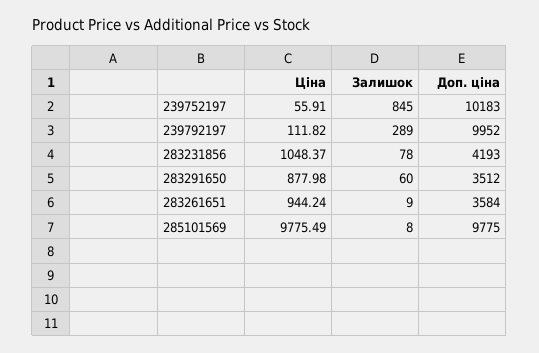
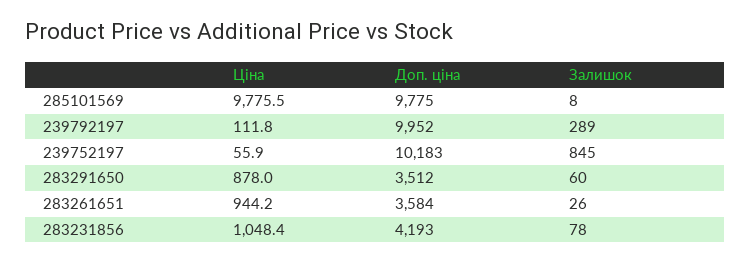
  {
    "Ціна": {
      "239752197": 55.91,
      "239792197": 111.82,
      "283231856": 1048.37,
      "283291650": 877.98,
      "283261651": 944.24,
      "285101569": 9775.49
    },
    "Залишок": {
      "239752197": 845,
      "239792197": 289,
      "283231856": 78,
      "283291650": 60,
-     "283261651": 9,
+     "283261651": 26,
      "285101569": 8
    },
    "Доп. ціна": {
      "239752197": 10183,
      "239792197": 9952,
      "283231856": 4193,
      "283291650": 3512,
      "283261651": 3584,
      "285101569": 9775
    }
  }

